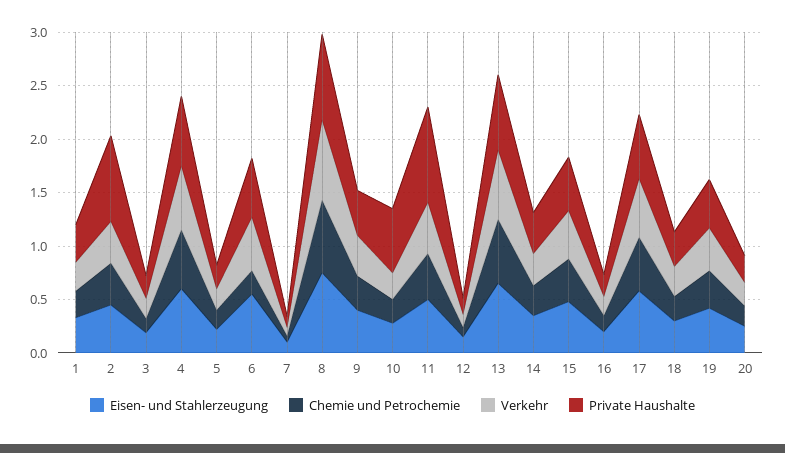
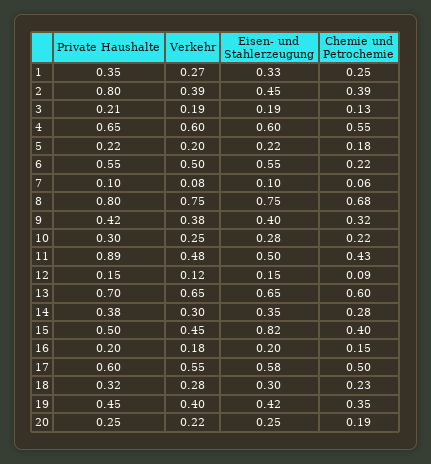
  {
    "Eisen- und Stahlerzeugung": {
      "1": 0.33,
      "2": 0.45,
      "3": 0.19,
      "4": 0.6,
      "5": 0.22,
      "6": 0.55,
      "7": 0.1,
      "8": 0.75,
      "9": 0.4,
      "10": 0.28,
      "11": 0.5,
      "12": 0.15,
      "13": 0.65,
      "14": 0.35,
-     "15": 0.5,
+     "15": 0.82,
      "16": 0.2,
      "17": 0.58,
      "18": 0.3,
      "19": 0.42,
      "20": 0.25
    },
    "Chemie und Petrochemie": {
      "1": 0.25,
      "2": 0.39,
      "3": 0.13,
      "4": 0.55,
      "5": 0.18,
      "6": 0.22,
      "7": 0.06,
      "8": 0.68,
      "9": 0.32,
      "10": 0.22,
      "11": 0.43,
      "12": 0.09,
      "13": 0.6,
      "14": 0.28,
      "15": 0.4,
      "16": 0.15,
      "17": 0.5,
      "18": 0.23,
      "19": 0.35,
      "20": 0.19
    },
    "Verkehr": {
      "1": 0.27,
      "2": 0.39,
      "3": 0.19,
      "4": 0.6,
      "5": 0.2,
      "6": 0.5,
      "7": 0.08,
      "8": 0.75,
      "9": 0.38,
      "10": 0.25,
      "11": 0.48,
      "12": 0.12,
      "13": 0.65,
      "14": 0.3,
      "15": 0.45,
      "16": 0.18,
      "17": 0.55,
      "18": 0.28,
      "19": 0.4,
      "20": 0.22
    },
    "Private Haushalte": {
      "1": 0.35,
      "2": 0.8,
      "3": 0.21,
      "4": 0.65,
      "5": 0.22,
      "6": 0.55,
      "7": 0.1,
      "8": 0.8,
      "9": 0.42,
-     "10": 0.6,
+     "10": 0.3,
      "11": 0.89,
      "12": 0.15,
      "13": 0.7,
      "14": 0.38,
      "15": 0.5,
      "16": 0.2,
      "17": 0.6,
      "18": 0.32,
      "19": 0.45,
      "20": 0.25
    }
  }

